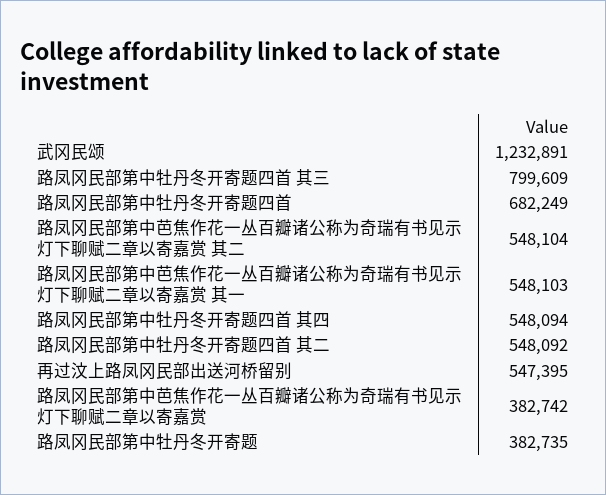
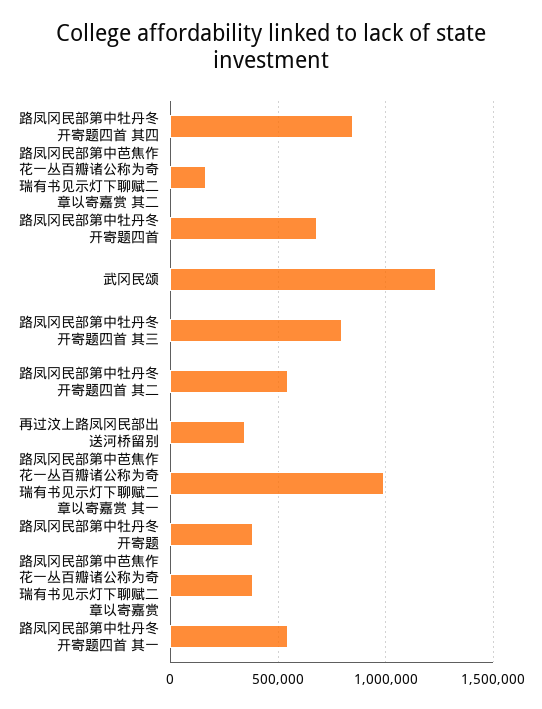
  {
    "武冈民颂": 1232891,
    "路凤冈民部第中牡丹冬开寄题四首 其三": 799609,
    "路凤冈民部第中牡丹冬开寄题四首": 682249,
-   "路凤冈民部第中芭焦作花一丛百瓣诸公称为奇瑞有书见示灯下聊赋二章以寄嘉赏 其二": 548104,
+   "路凤冈民部第中芭焦作花一丛百瓣诸公称为奇瑞有书见示灯下聊赋二章以寄嘉赏 其二": 150000,
-   "路凤冈民部第中芭焦作花一丛百瓣诸公称为奇瑞有书见示灯下聊赋二章以寄嘉赏 其一": 548103,
+   "路凤冈民部第中芭焦作花一丛百瓣诸公称为奇瑞有书见示灯下聊赋二章以寄嘉赏 其一": 1000000,
-   "路凤冈民部第中牡丹冬开寄题四首 其四": 548094,
+   "路凤冈民部第中牡丹冬开寄题四首 其四": 850000,
    "路凤冈民部第中牡丹冬开寄题四首 其二": 548092,
-   "再过汶上路凤冈民部出送河桥留别": 547395,
+   "再过汶上路凤冈民部出送河桥留别": 350000,
    "路凤冈民部第中芭焦作花一丛百瓣诸公称为奇瑞有书见示灯下聊赋二章以寄嘉赏": 382742,
-   "路凤冈民部第中牡丹冬开寄题": 382735
+   "路凤冈民部第中牡丹冬开寄题": 382735,
+   "路凤冈民部第中牡丹冬开寄题四首 其一": 550000
  }

